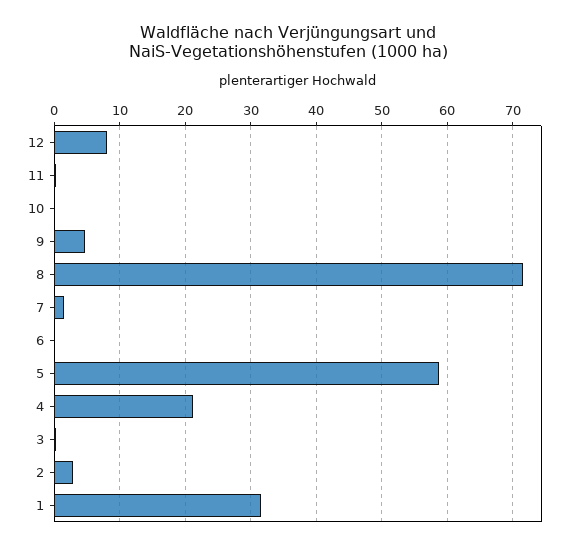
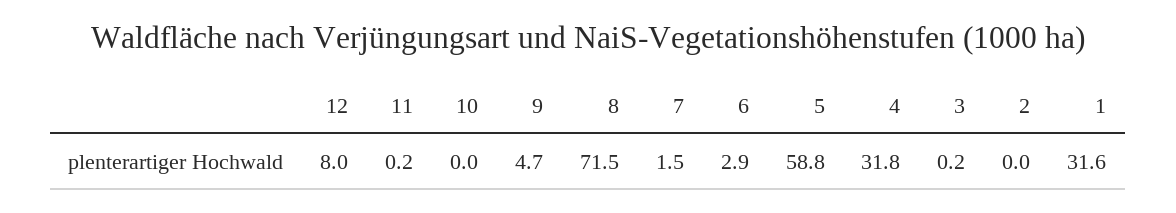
  {
    "12": 8,
    "11": 0.2,
    "10": 0,
    "9": 4.7,
    "8": 71.5,
    "7": 1.5,
-   "6": 0,
+   "6": 2.9,
    "5": 58.8,
-   "4": 21,
+   "4": 31.8,
    "3": 0.2,
-   "2": 3,
+   "2": 0,
    "1": 31.6
  }

